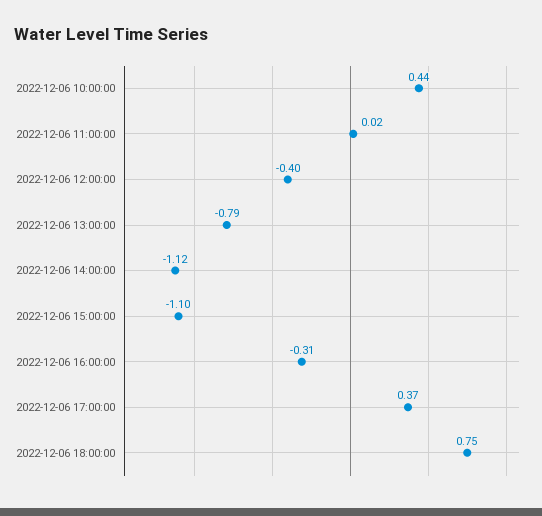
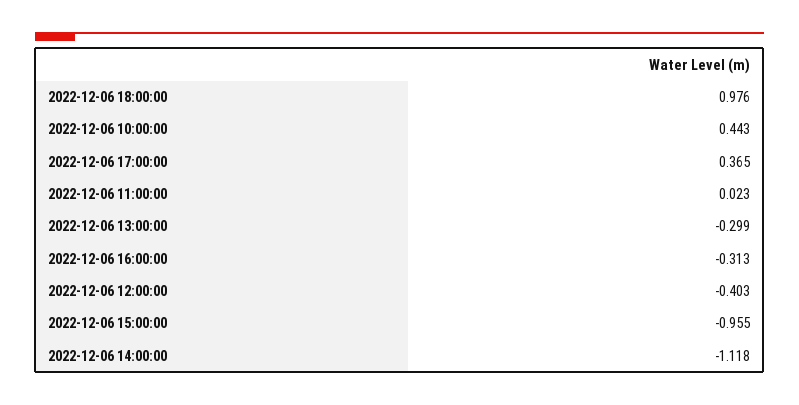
  {
    "2022-12-06 10:00:00": 0.443,
    "2022-12-06 11:00:00": 0.023,
    "2022-12-06 12:00:00": -0.403,
-   "2022-12-06 13:00:00": -0.79,
+   "2022-12-06 13:00:00": -0.299,
    "2022-12-06 14:00:00": -1.118,
-   "2022-12-06 15:00:00": -1.1,
+   "2022-12-06 15:00:00": -0.955,
    "2022-12-06 16:00:00": -0.313,
    "2022-12-06 17:00:00": 0.365,
-   "2022-12-06 18:00:00": 0.75
+   "2022-12-06 18:00:00": 0.976
  }

